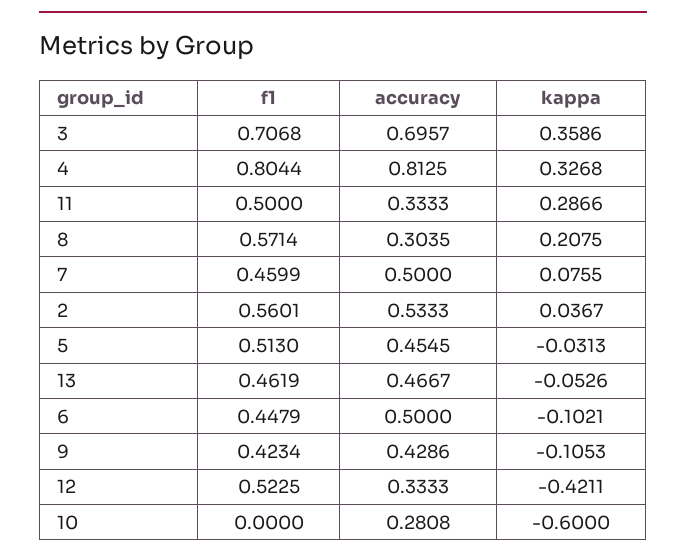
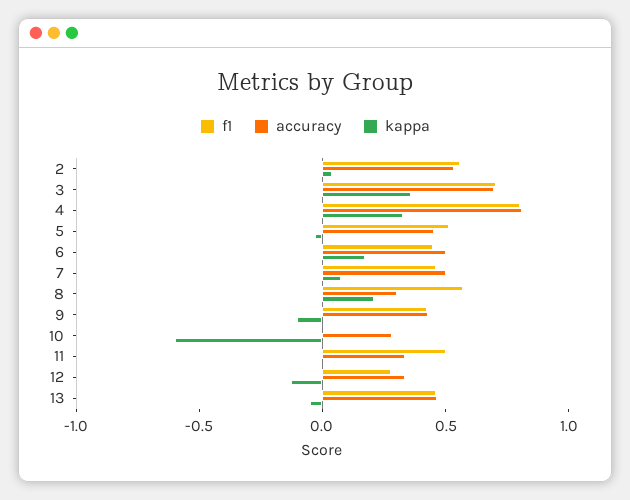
  {
    "f1": {
      "3": 0.7068,
      "4": 0.8044,
      "11": 0.5,
      "8": 0.5714,
      "7": 0.4599,
      "2": 0.5601,
      "5": 0.513,
      "13": 0.4619,
      "6": 0.4479,
      "9": 0.4234,
-     "12": 0.5225,
+     "12": 0.3,
      "10": 0
    },
    "accuracy": {
      "3": 0.6957,
      "4": 0.8125,
      "11": 0.3333,
      "8": 0.3035,
      "7": 0.5,
      "2": 0.5333,
      "5": 0.4545,
      "13": 0.4667,
      "6": 0.5,
      "9": 0.4286,
      "12": 0.3333,
      "10": 0.2808
    },
    "kappa": {
      "3": 0.3586,
      "4": 0.3268,
-     "11": 0.2866,
+     "11": 0,
      "8": 0.2075,
      "7": 0.0755,
      "2": 0.0367,
      "5": -0.0313,
      "13": -0.0526,
-     "6": -0.1021,
+     "6": 0.2,
      "9": -0.1053,
-     "12": -0.4211,
+     "12": -0.1,
      "10": -0.6
    }
  }

